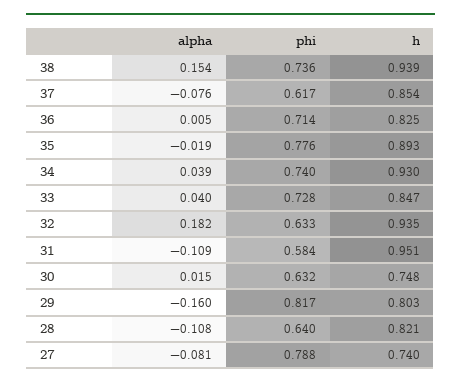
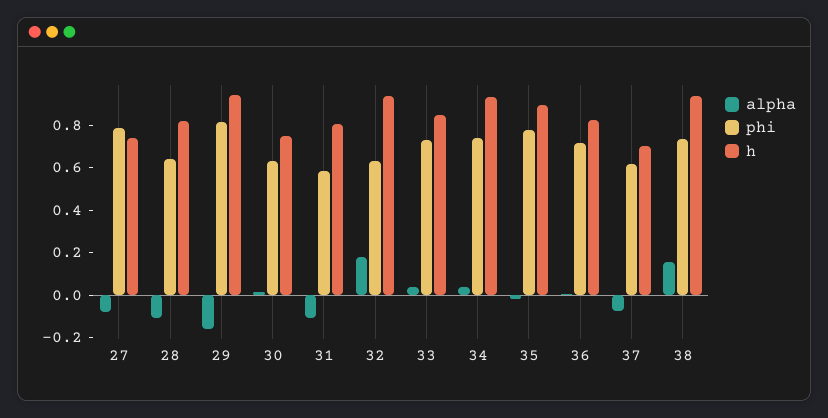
  {
    "alpha": {
      "38": 0.154,
      "37": -0.076,
      "36": 0.005,
      "35": -0.019,
      "34": 0.039,
      "33": 0.04,
      "32": 0.182,
      "31": -0.109,
      "30": 0.015,
      "29": -0.16,
      "28": -0.108,
      "27": -0.081
    },
    "phi": {
      "38": 0.736,
      "37": 0.617,
      "36": 0.714,
      "35": 0.776,
      "34": 0.74,
      "33": 0.728,
      "32": 0.633,
      "31": 0.584,
      "30": 0.632,
      "29": 0.817,
      "28": 0.64,
      "27": 0.788
    },
    "h": {
      "38": 0.939,
-     "37": 0.854,
+     "37": 0.7,
      "36": 0.825,
      "35": 0.893,
      "34": 0.93,
      "33": 0.847,
      "32": 0.935,
-     "31": 0.951,
+     "31": 0.8,
      "30": 0.748,
-     "29": 0.803,
+     "29": 0.95,
      "28": 0.821,
      "27": 0.74
    }
  }

